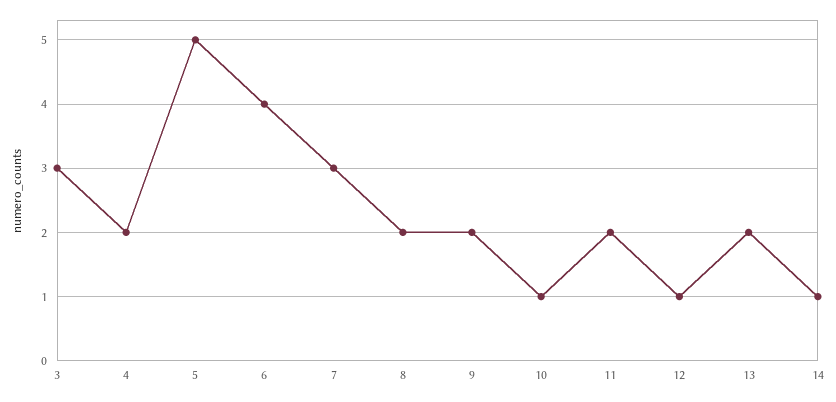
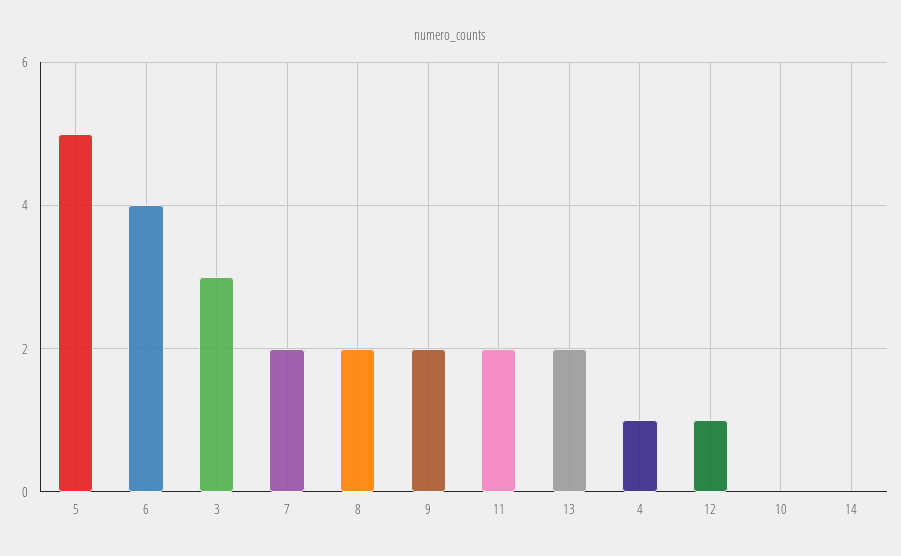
  {
    "3": 3,
-   "4": 2,
+   "4": 1,
    "5": 5,
    "6": 4,
-   "7": 3,
+   "7": 2,
    "8": 2,
    "9": 2,
-   "10": 1,
+   "10": 0,
    "11": 2,
    "12": 1,
    "13": 2,
-   "14": 1
+   "14": 0
  }

